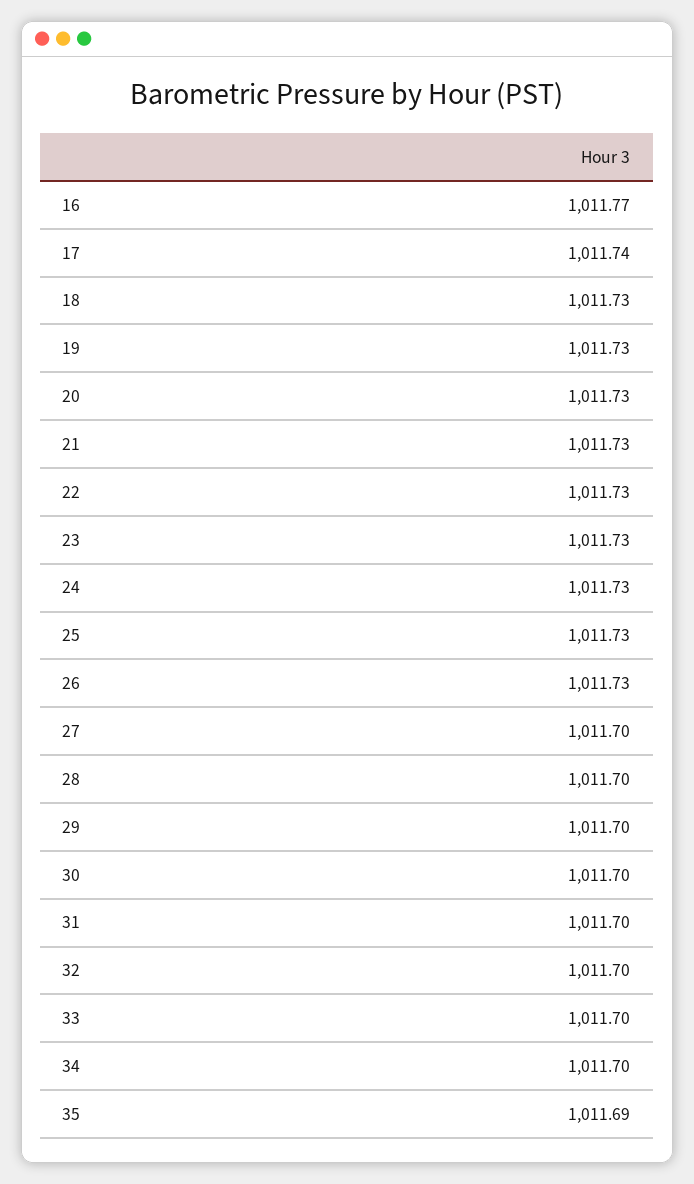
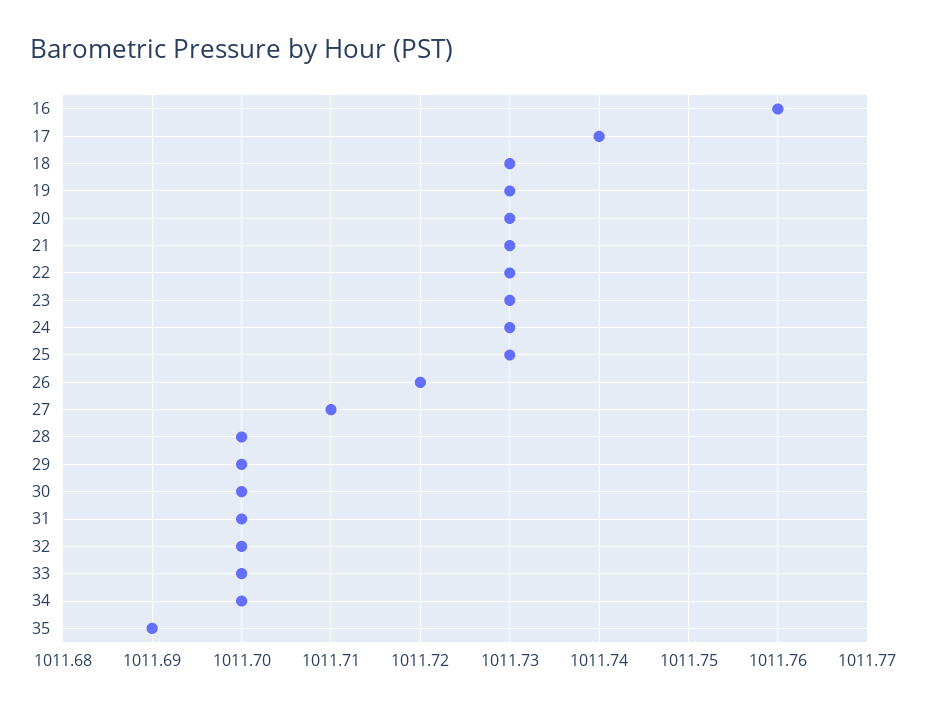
  {
-   "16": 1011.77,
+   "16": 1011.76,
    "17": 1011.74,
    "18": 1011.73,
    "19": 1011.73,
    "20": 1011.73,
    "21": 1011.73,
    "22": 1011.73,
    "23": 1011.73,
    "24": 1011.73,
    "25": 1011.73,
-   "26": 1011.73,
+   "26": 1011.72,
-   "27": 1011.7,
+   "27": 1011.71,
    "28": 1011.7,
    "29": 1011.7,
    "30": 1011.7,
    "31": 1011.7,
    "32": 1011.7,
    "33": 1011.7,
    "34": 1011.7,
    "35": 1011.69
  }

